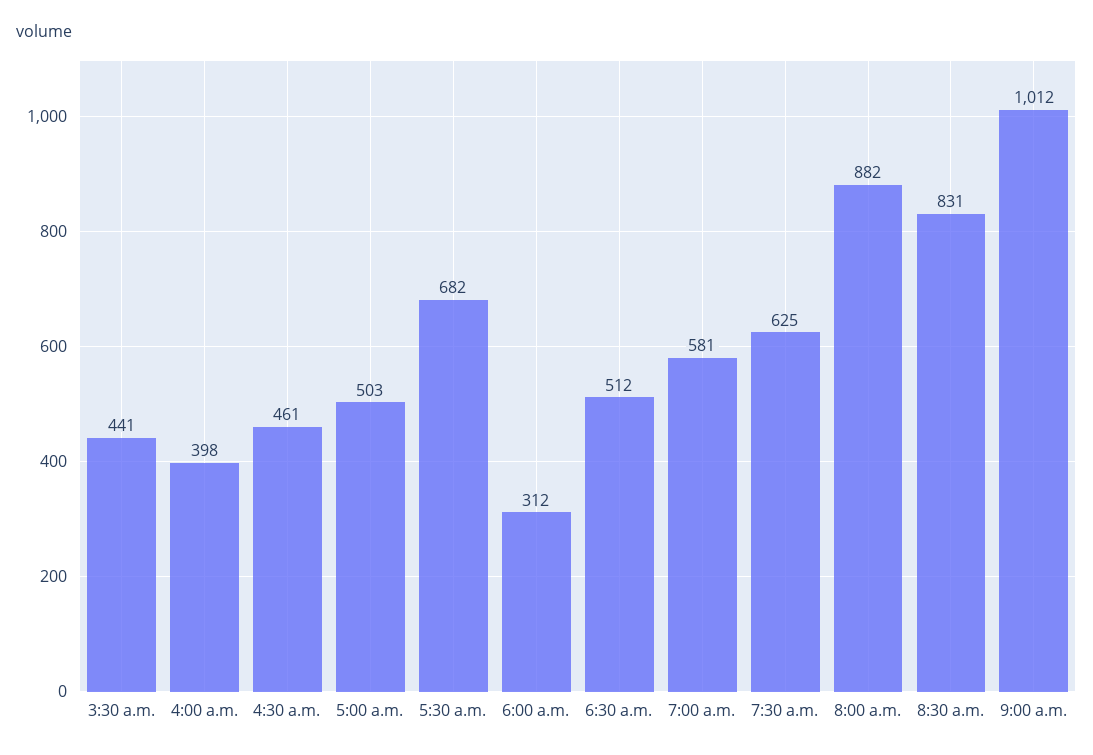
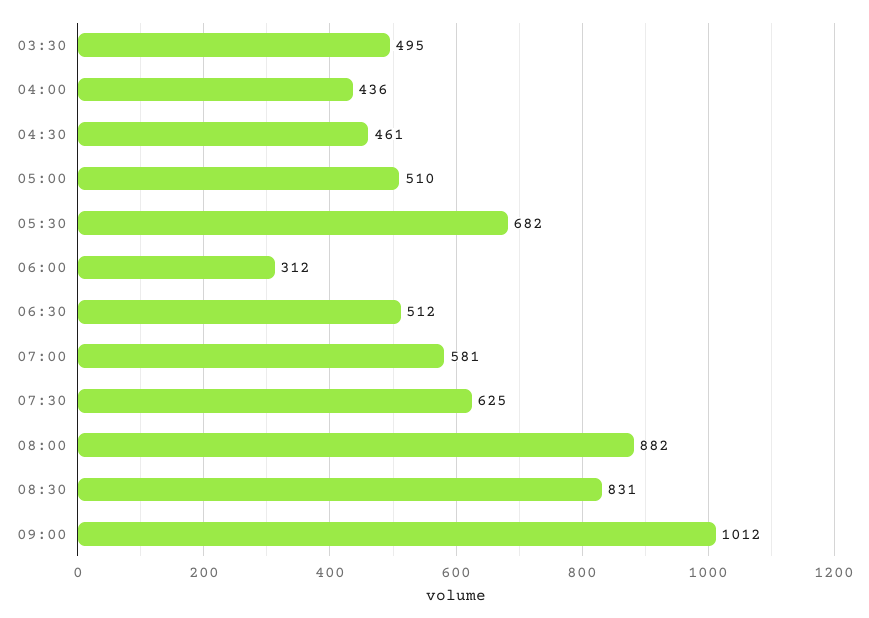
  {
-   "3:30 a.m.": 441,
+   "3:30 a.m.": 495,
-   "4:00 a.m.": 398,
+   "4:00 a.m.": 436,
    "4:30 a.m.": 461,
-   "5:00 a.m.": 503,
+   "5:00 a.m.": 510,
    "5:30 a.m.": 682,
    "6:00 a.m.": 312,
    "6:30 a.m.": 512,
    "7:00 a.m.": 581,
    "7:30 a.m.": 625,
    "8:00 a.m.": 882,
    "8:30 a.m.": 831,
    "9:00 a.m.": 1012
  }

